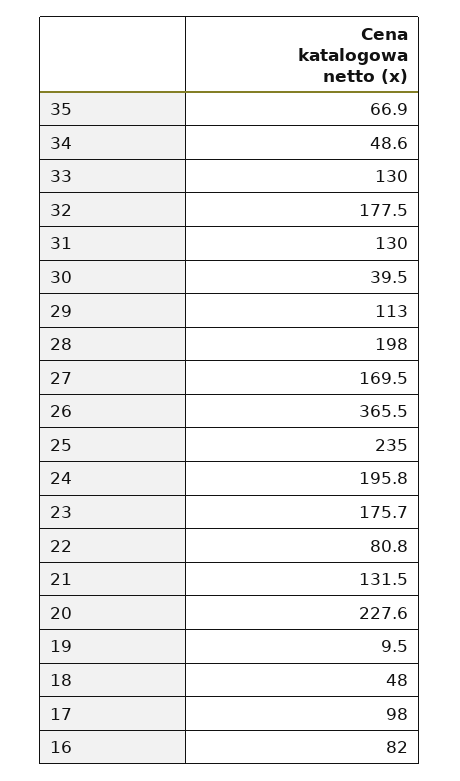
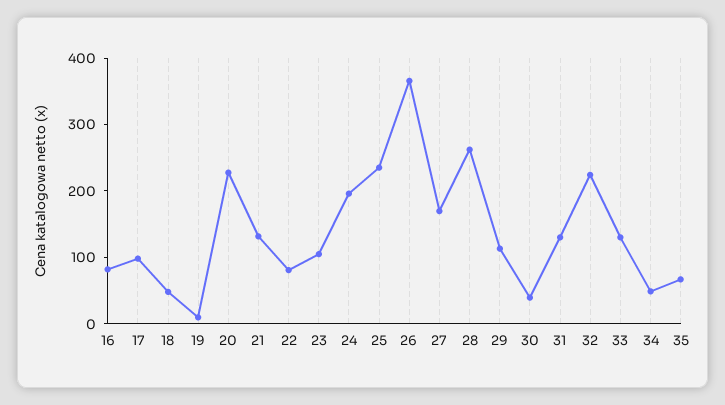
  {
    "35": 66.9,
    "34": 48.6,
    "33": 130,
-   "32": 177.5,
+   "32": 220,
    "31": 130,
    "30": 39.5,
    "29": 113,
-   "28": 198,
+   "28": 260,
    "27": 169.5,
    "26": 365.5,
    "25": 235,
    "24": 195.8,
-   "23": 175.7,
+   "23": 100,
    "22": 80.8,
    "21": 131.5,
    "20": 227.6,
    "19": 9.5,
    "18": 48,
    "17": 98,
    "16": 82
  }

